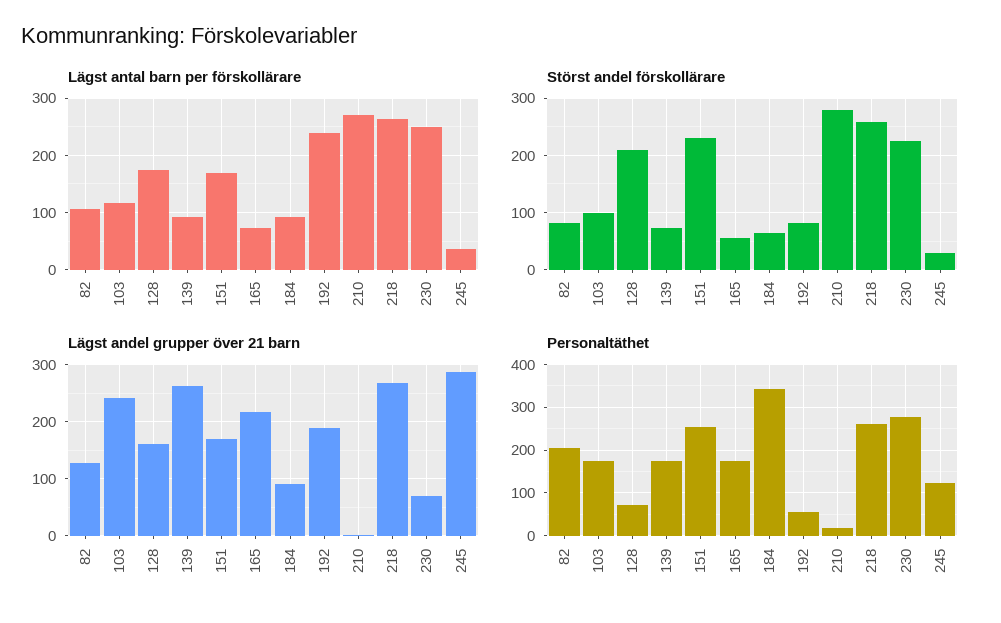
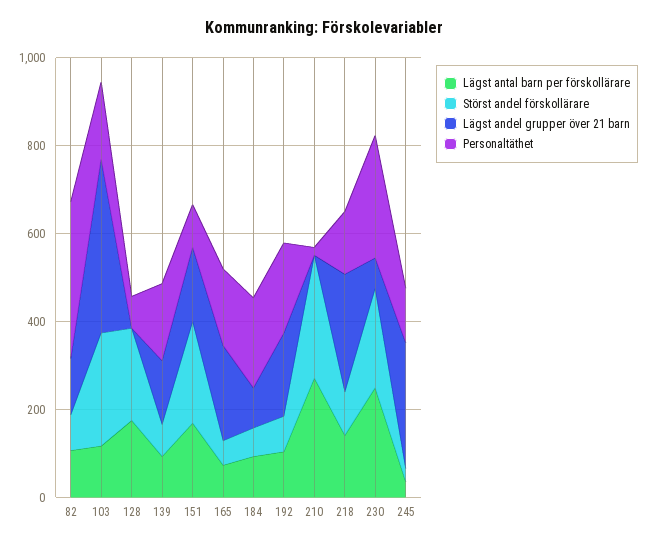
  {
    "Lägst antal barn per förskollärare": {
      "82": 100,
      "103": 120,
      "128": 180,
      "139": 100,
      "151": 160,
      "165": 80,
      "184": 100,
-     "192": 240,
+     "192": 100,
      "210": 280,
-     "218": 260,
+     "218": 150,
      "230": 240,
      "245": 40
    },
    "Störst andel förskollärare": {
      "82": 80,
-     "103": 100,
+     "103": 250,
      "128": 220,
      "139": 80,
      "151": 240,
      "165": 60,
      "184": 60,
      "192": 80,
      "210": 280,
-     "218": 260,
+     "218": 100,
      "230": 220,
      "245": 40
    },
    "Lägst andel grupper över 21 barn": {
      "82": 120,
-     "103": 240,
+     "103": 400,
-     "128": 160,
+     "128": 0,
-     "139": 260,
+     "139": 150,
      "151": 160,
      "165": 220,
      "184": 100,
      "192": 180,
      "210": 0,
      "218": 260,
      "230": 80,
      "245": 280
    },
    "Personaltäthet": {
-     "82": 200,
+     "82": 350,
      "103": 180,
      "128": 80,
      "139": 180,
-     "151": 260,
+     "151": 100,
      "165": 180,
-     "184": 340,
+     "184": 200,
-     "192": 60,
+     "192": 200,
      "210": 20,
-     "218": 260,
+     "218": 150,
      "230": 280,
      "245": 120
    }
  }

